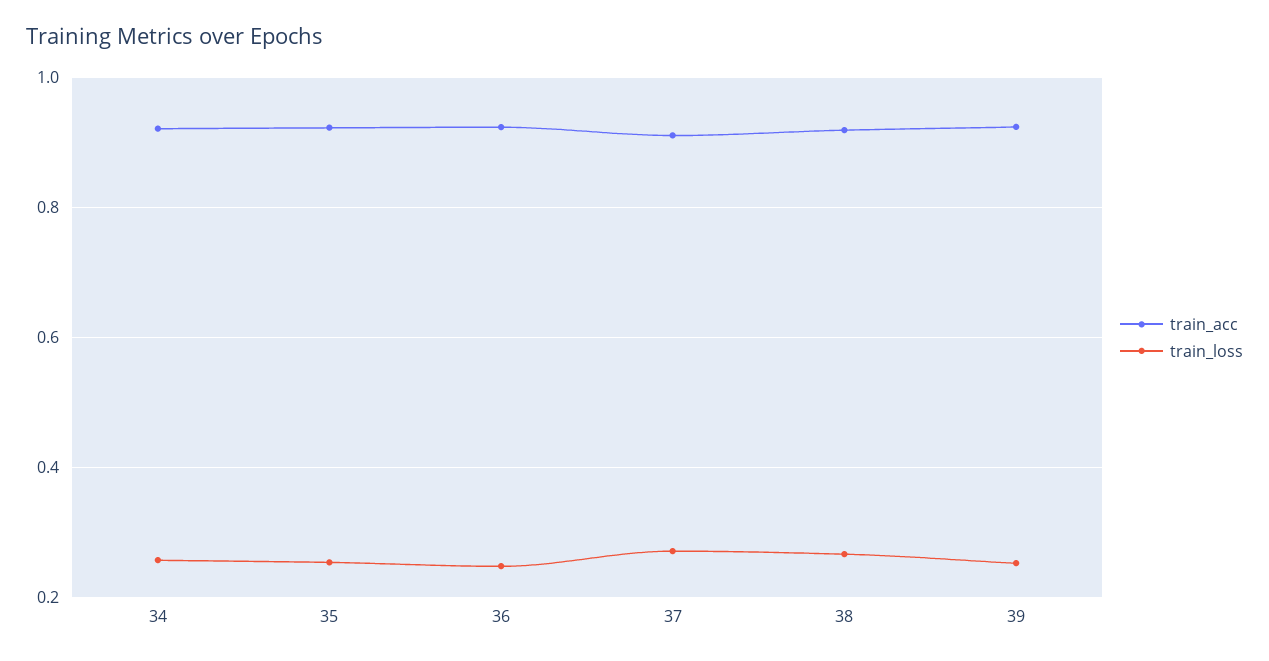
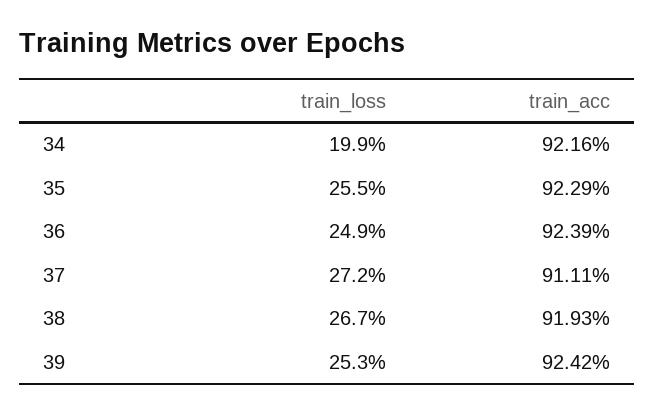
  {
    "train_acc": {
      "34": 0.9216,
      "35": 0.9229,
      "36": 0.9239,
      "37": 0.9111,
      "38": 0.9193,
      "39": 0.9242
    },
    "train_loss": {
-     "34": 0.26,
+     "34": 0.199,
      "35": 0.255,
      "36": 0.249,
      "37": 0.272,
      "38": 0.267,
      "39": 0.253
    }
  }

